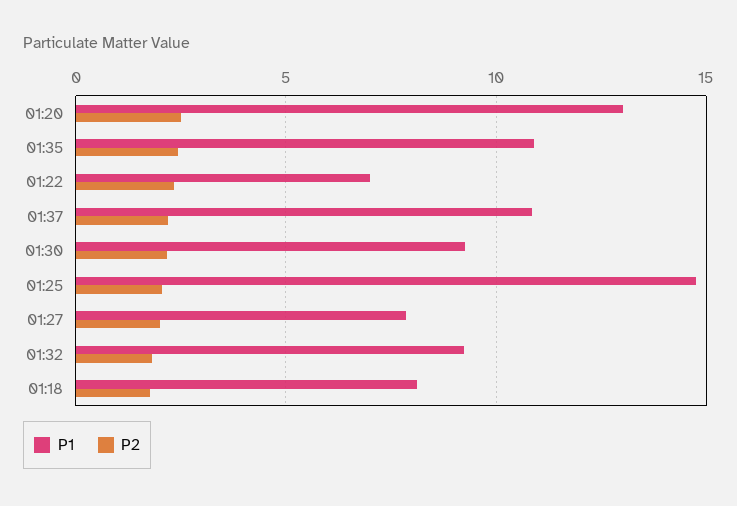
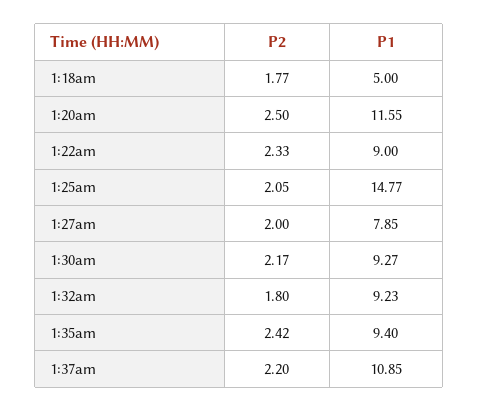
  {
    "P1": {
-     "01:20": 13,
+     "01:20": 11.55,
-     "01:35": 11,
+     "01:35": 9.4,
-     "01:22": 7,
+     "01:22": 9,
      "01:37": 10.85,
      "01:30": 9.27,
      "01:25": 14.77,
      "01:27": 7.85,
      "01:32": 9.23,
-     "01:18": 8
+     "01:18": 5
    },
    "P2": {
      "01:20": 2.5,
      "01:35": 2.42,
      "01:22": 2.33,
      "01:37": 2.2,
      "01:30": 2.17,
      "01:25": 2.05,
      "01:27": 2,
      "01:32": 1.8,
      "01:18": 1.77
    }
  }

